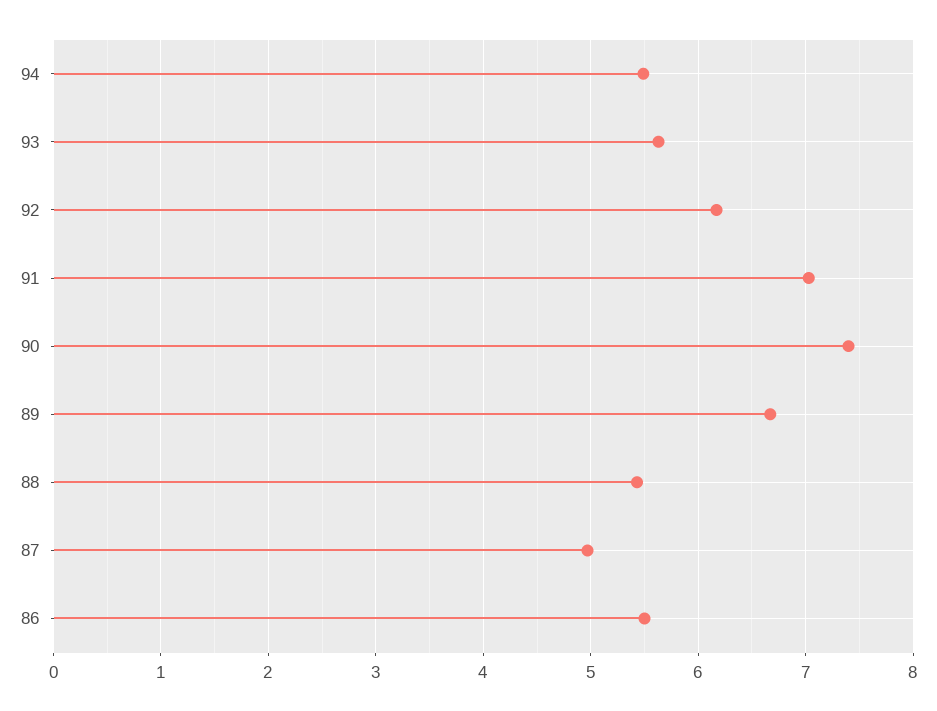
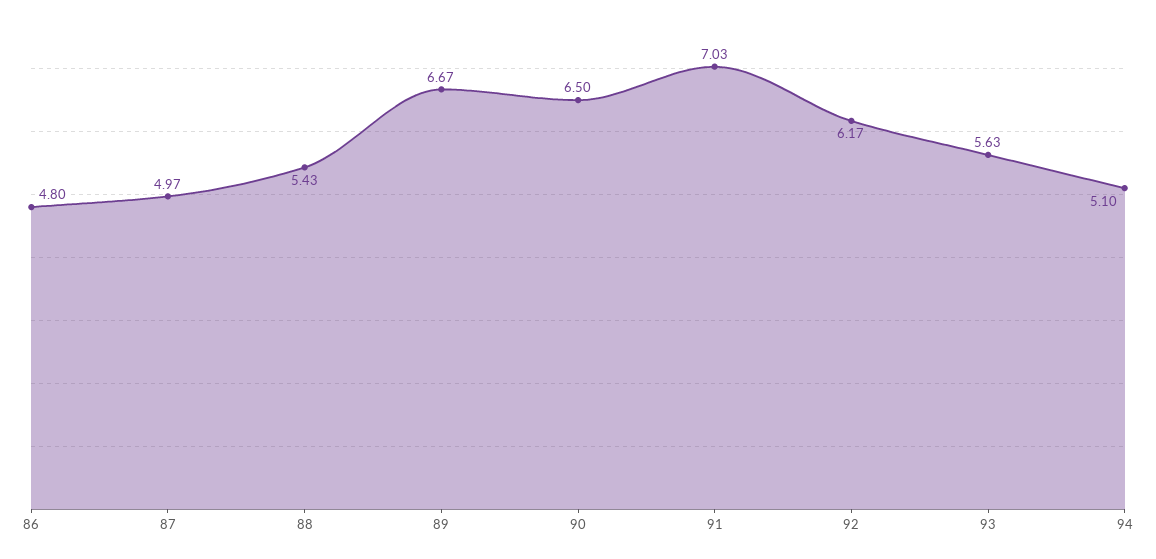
  {
-   "94": 5.5,
+   "94": 5.1,
    "93": 5.63,
    "92": 6.17,
    "91": 7.03,
-   "90": 7.4,
+   "90": 6.5,
    "89": 6.67,
    "88": 5.43,
    "87": 4.97,
-   "86": 5.5
+   "86": 4.8
  }

